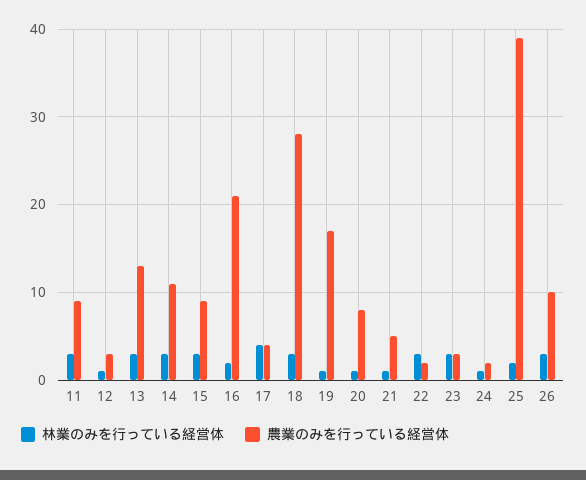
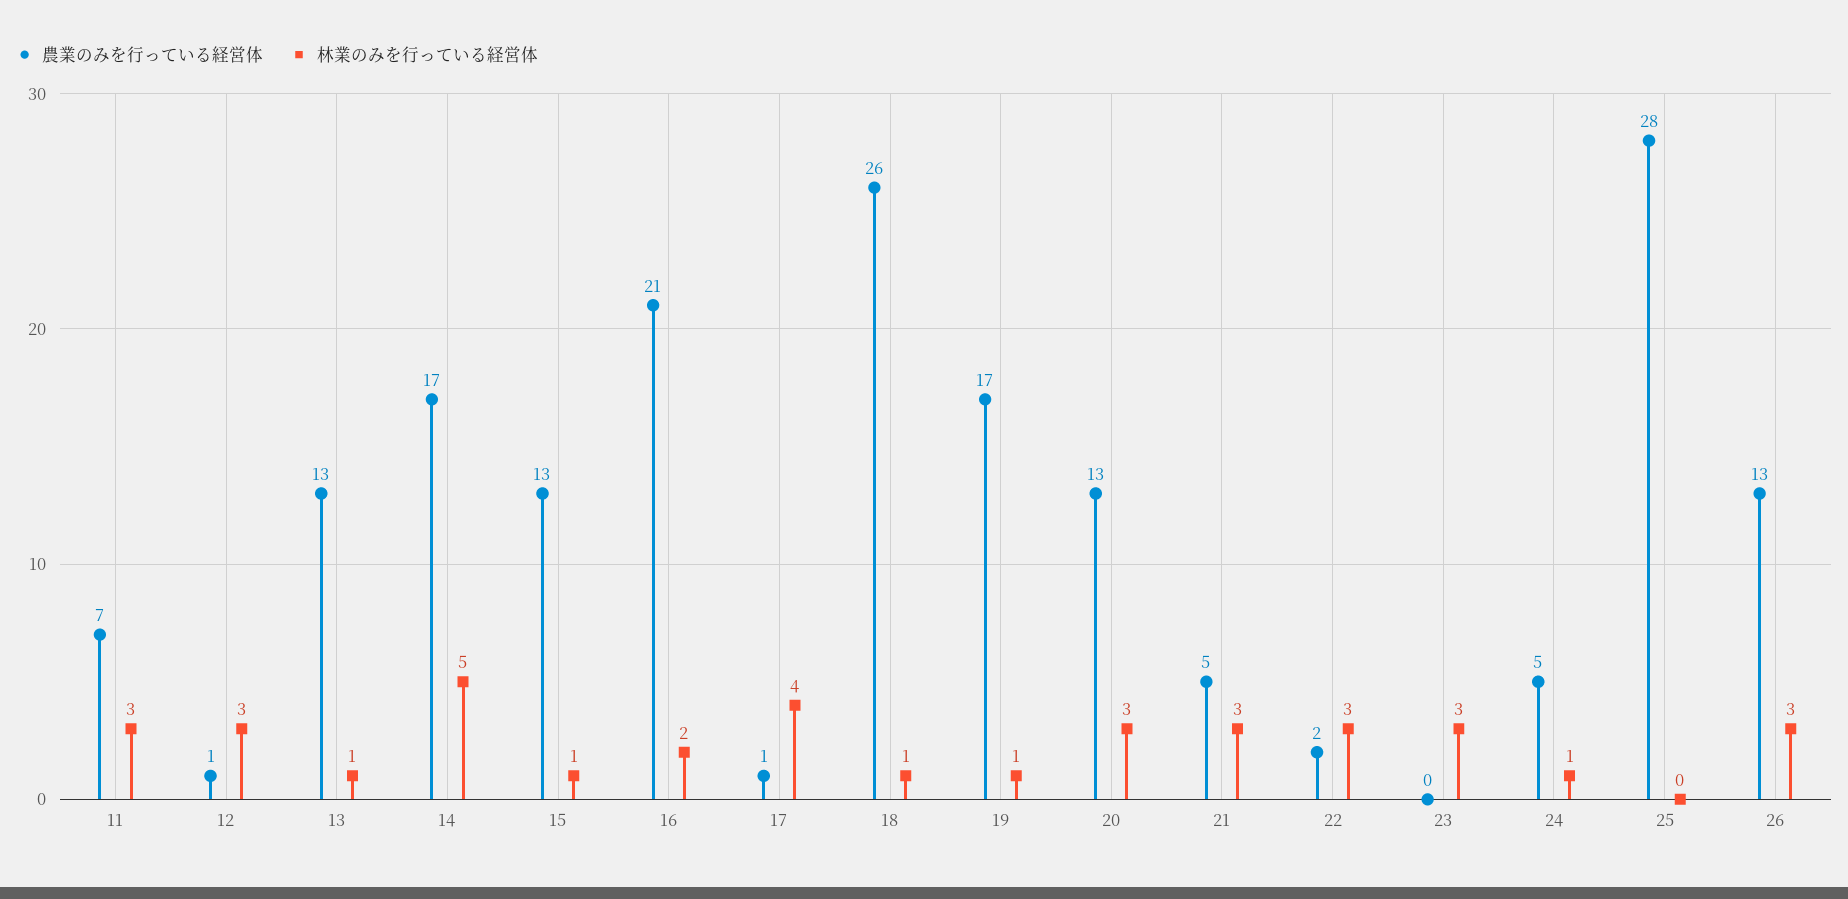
  {
    "林業のみを行っている経営体": {
      "11": 3,
-     "12": 1,
+     "12": 3,
-     "13": 3,
+     "13": 1,
-     "14": 3,
+     "14": 5,
-     "15": 3,
+     "15": 1,
      "16": 2,
      "17": 4,
-     "18": 3,
+     "18": 1,
      "19": 1,
-     "20": 1,
+     "20": 3,
-     "21": 1,
+     "21": 3,
      "22": 3,
      "23": 3,
      "24": 1,
-     "25": 2,
+     "25": 0,
      "26": 3
    },
    "農業のみを行っている経営体": {
-     "11": 9,
+     "11": 7,
-     "12": 3,
+     "12": 1,
      "13": 13,
-     "14": 11,
+     "14": 17,
-     "15": 9,
+     "15": 13,
      "16": 21,
-     "17": 4,
+     "17": 1,
-     "18": 28,
+     "18": 26,
      "19": 17,
-     "20": 8,
+     "20": 13,
      "21": 5,
      "22": 2,
-     "23": 3,
+     "23": 0,
-     "24": 2,
+     "24": 5,
-     "25": 39,
+     "25": 28,
-     "26": 10
+     "26": 13
    }
  }

